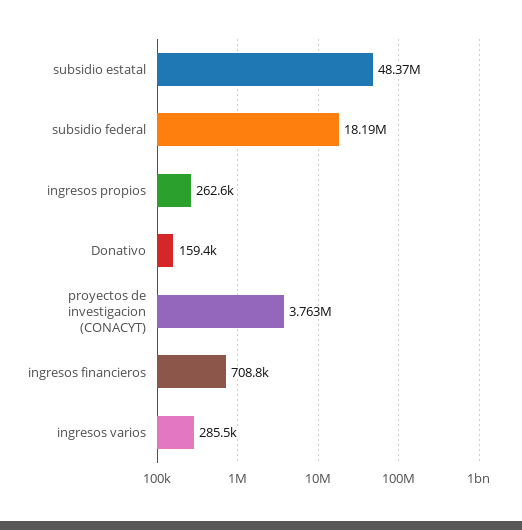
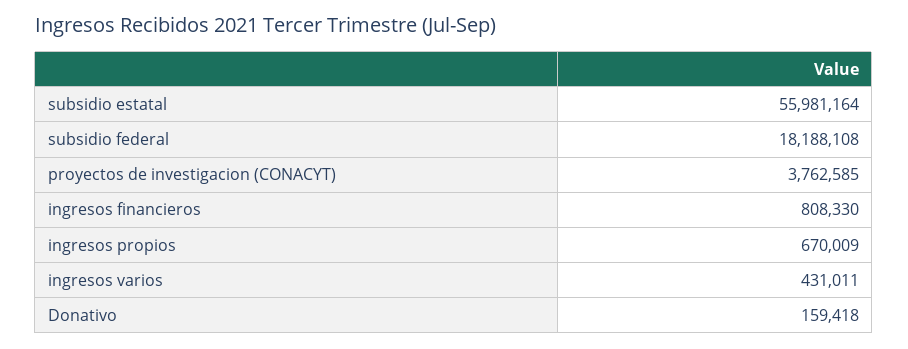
  {
-   "subsidio estatal": 48370000,
+   "subsidio estatal": 55981164,
    "subsidio federal": 18188108,
-   "ingresos propios": 262600,
+   "ingresos propios": 670009,
    "Donativo": 159418,
    "proyectos de investigacion (CONACYT)": 3762585,
-   "ingresos financieros": 708800,
+   "ingresos financieros": 808330,
-   "ingresos varios": 285500
+   "ingresos varios": 431011
  }

